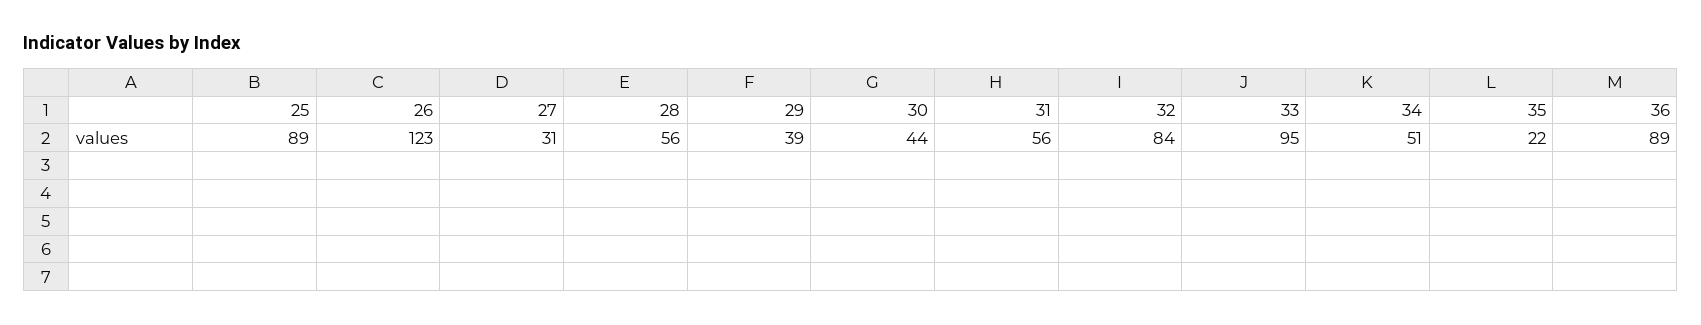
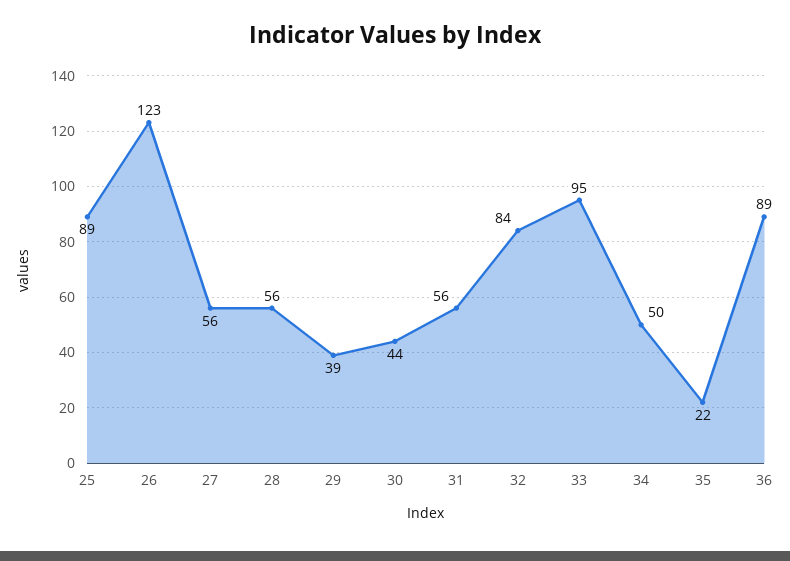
  {
    "25": 89,
    "26": 123,
-   "27": 31,
+   "27": 56,
    "28": 56,
    "29": 39,
    "30": 44,
    "31": 56,
    "32": 84,
    "33": 95,
-   "34": 51,
+   "34": 50,
    "35": 22,
    "36": 89
  }

